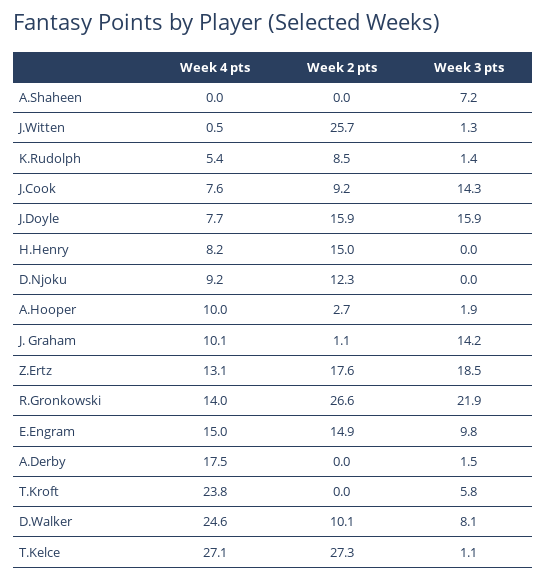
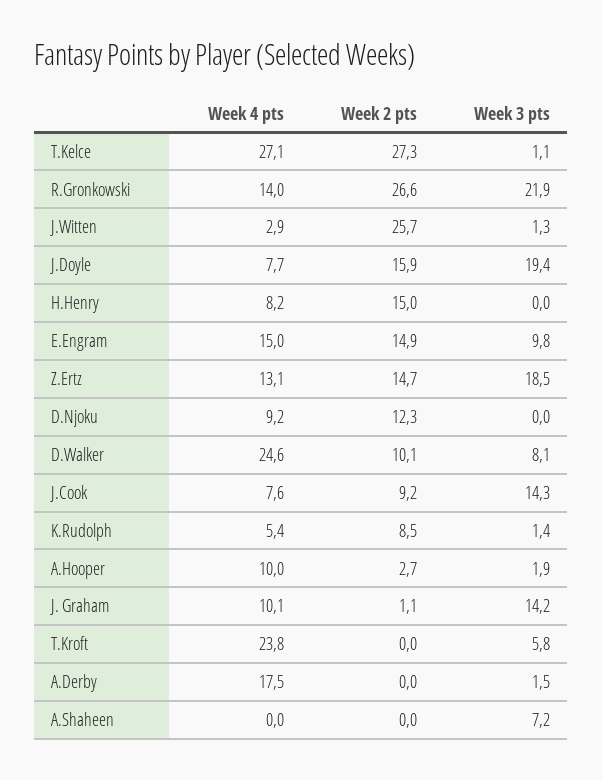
  {
    "Week 4 pts": {
      "A.Shaheen": 0,
-     "J.Witten": 0.5,
+     "J.Witten": 2.9,
      "K.Rudolph": 5.4,
      "J.Cook": 7.6,
      "J.Doyle": 7.7,
      "H.Henry": 8.2,
      "D.Njoku": 9.2,
      "A.Hooper": 10,
      "J. Graham": 10.1,
      "Z.Ertz": 13.1,
      "R.Gronkowski": 14,
      "E.Engram": 15,
      "A.Derby": 17.5,
      "T.Kroft": 23.8,
      "D.Walker": 24.6,
      "T.Kelce": 27.1
    },
    "Week 2 pts": {
      "A.Shaheen": 0,
      "J.Witten": 25.7,
      "K.Rudolph": 8.5,
      "J.Cook": 9.2,
      "J.Doyle": 15.9,
      "H.Henry": 15,
      "D.Njoku": 12.3,
      "A.Hooper": 2.7,
      "J. Graham": 1.1,
-     "Z.Ertz": 17.6,
+     "Z.Ertz": 14.7,
      "R.Gronkowski": 26.6,
      "E.Engram": 14.9,
      "A.Derby": 0,
      "T.Kroft": 0,
      "D.Walker": 10.1,
      "T.Kelce": 27.3
    },
    "Week 3 pts": {
      "A.Shaheen": 7.2,
      "J.Witten": 1.3,
      "K.Rudolph": 1.4,
      "J.Cook": 14.3,
-     "J.Doyle": 15.9,
+     "J.Doyle": 19.4,
      "H.Henry": 0,
      "D.Njoku": 0,
      "A.Hooper": 1.9,
      "J. Graham": 14.2,
      "Z.Ertz": 18.5,
      "R.Gronkowski": 21.9,
      "E.Engram": 9.8,
      "A.Derby": 1.5,
      "T.Kroft": 5.8,
      "D.Walker": 8.1,
      "T.Kelce": 1.1
    }
  }

